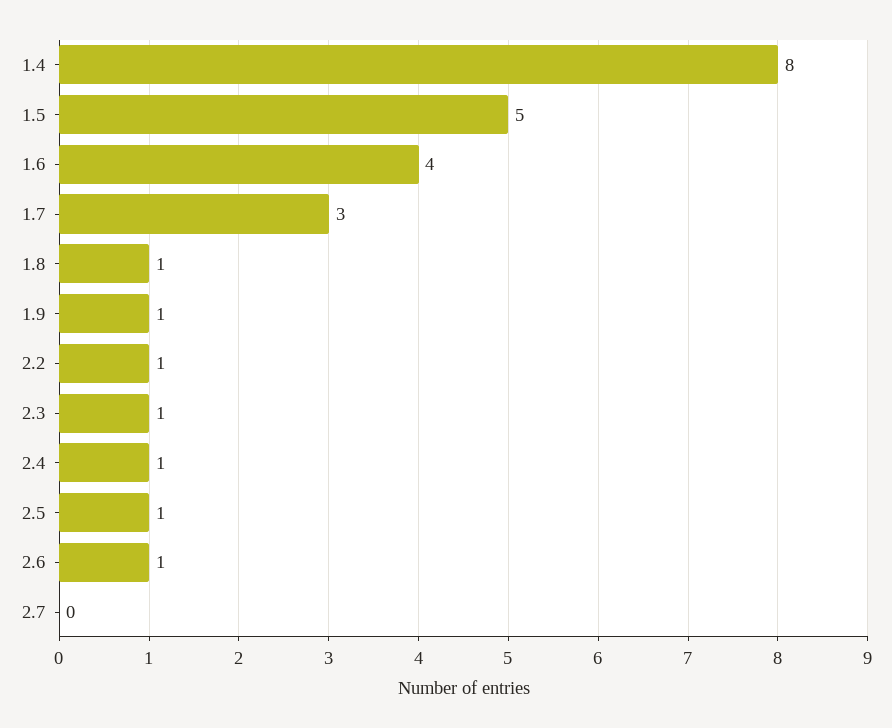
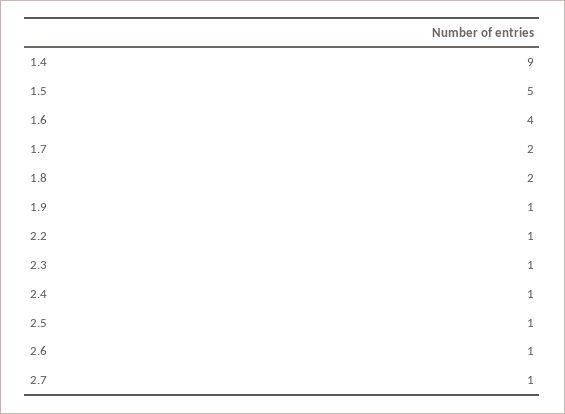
  {
-   "1.4": 8,
+   "1.4": 9,
    "1.5": 5,
    "1.6": 4,
-   "1.7": 3,
+   "1.7": 2,
-   "1.8": 1,
+   "1.8": 2,
    "1.9": 1,
    "2.2": 1,
    "2.3": 1,
    "2.4": 1,
    "2.5": 1,
    "2.6": 1,
-   "2.7": 0
+   "2.7": 1
  }

